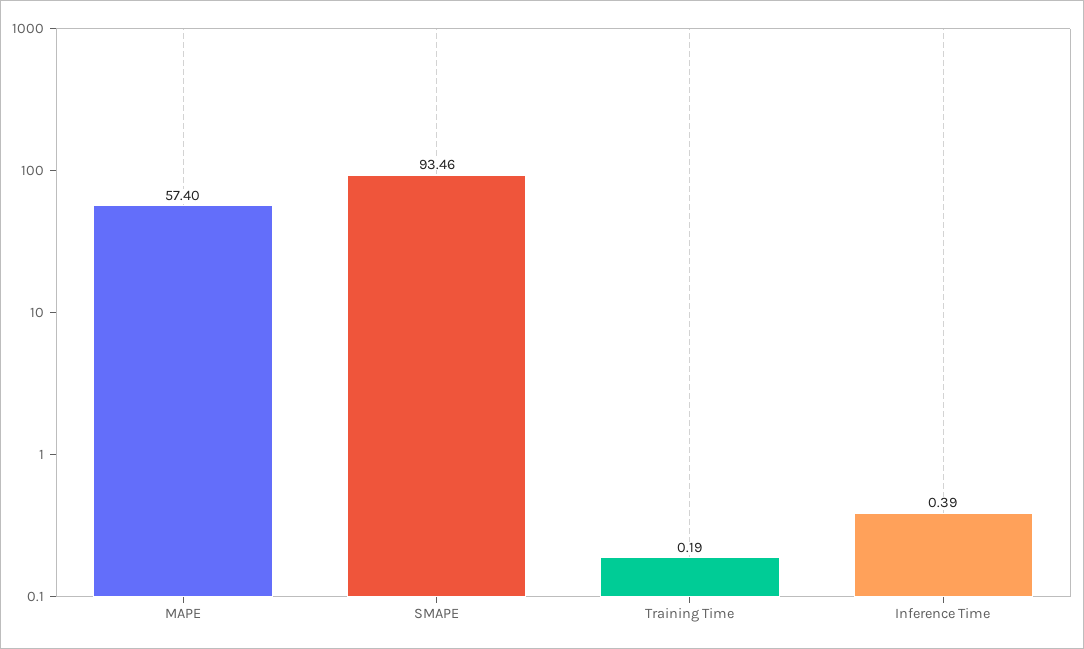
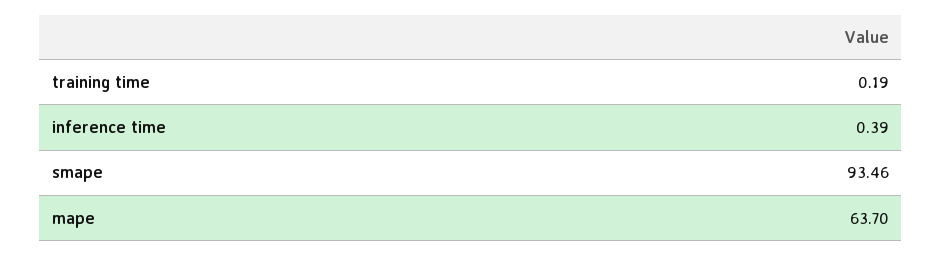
  {
-   "MAPE": 57.4,
+   "MAPE": 63.7,
    "SMAPE": 93.46,
    "Training Time": 0.19,
    "Inference Time": 0.39
  }

